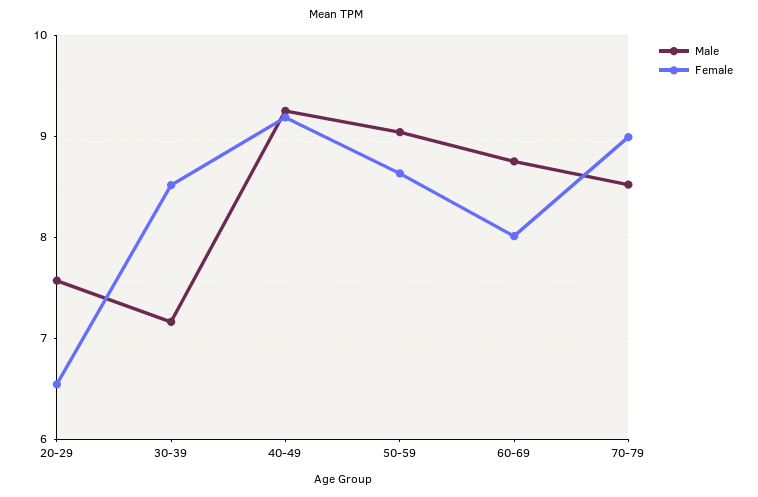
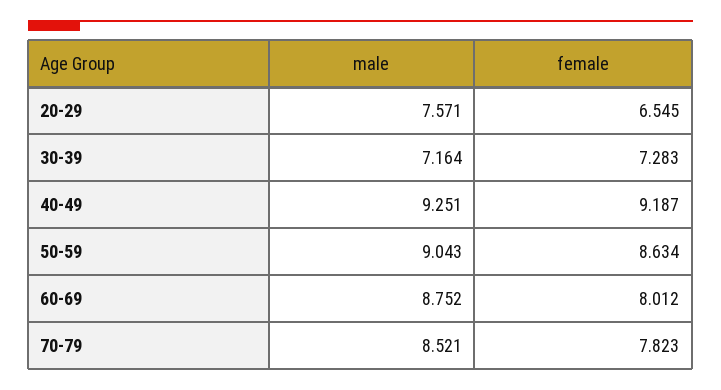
  {
    "Male": {
      "20-29": 7.571,
      "30-39": 7.164,
      "40-49": 9.251,
      "50-59": 9.043,
      "60-69": 8.752,
      "70-79": 8.521
    },
    "Female": {
      "20-29": 6.545,
-     "30-39": 8.5,
+     "30-39": 7.283,
      "40-49": 9.187,
      "50-59": 8.634,
      "60-69": 8.012,
-     "70-79": 9
+     "70-79": 7.823
    }
  }

